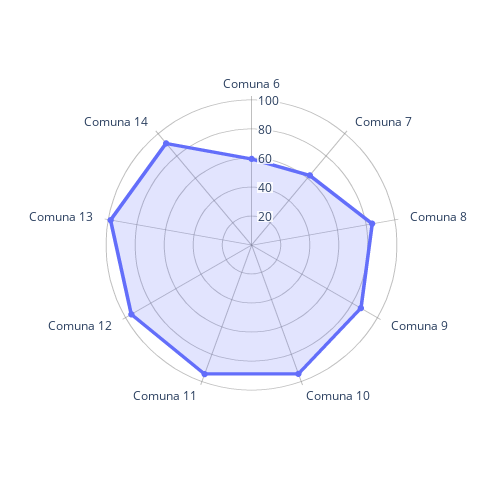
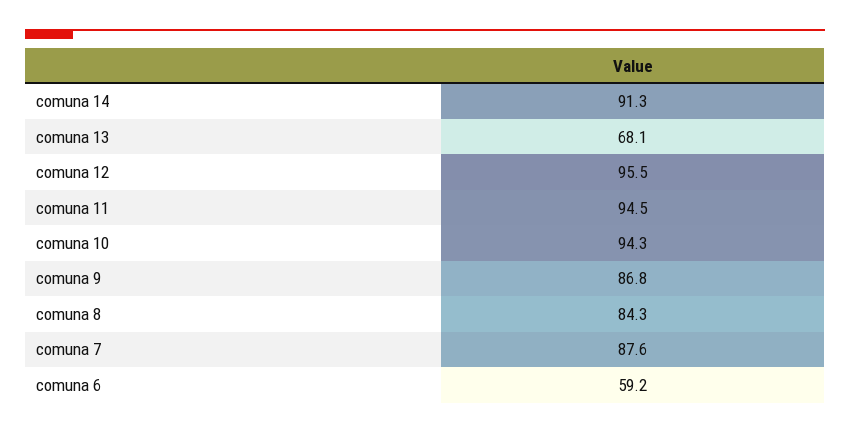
  {
    "Comuna 6": 59.2,
-   "Comuna 7": 60,
+   "Comuna 7": 87.6,
    "Comuna 8": 84.3,
    "Comuna 9": 86.8,
    "Comuna 10": 94.3,
    "Comuna 11": 94.5,
    "Comuna 12": 95.5,
-   "Comuna 13": 100,
+   "Comuna 13": 68.1,
    "Comuna 14": 91.3
  }

